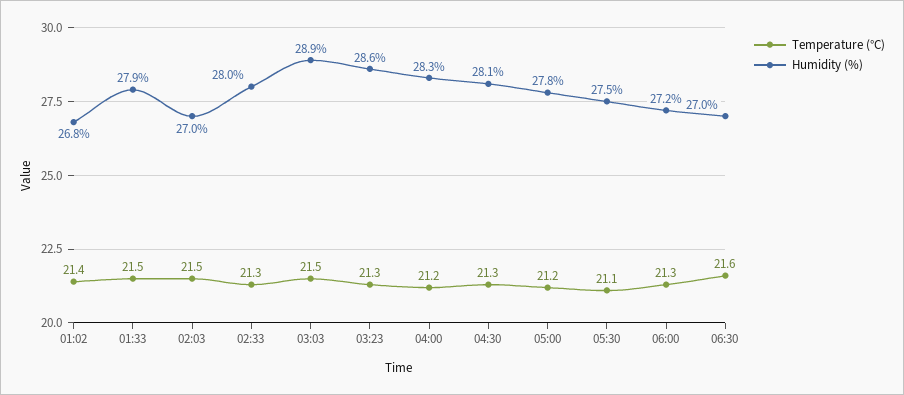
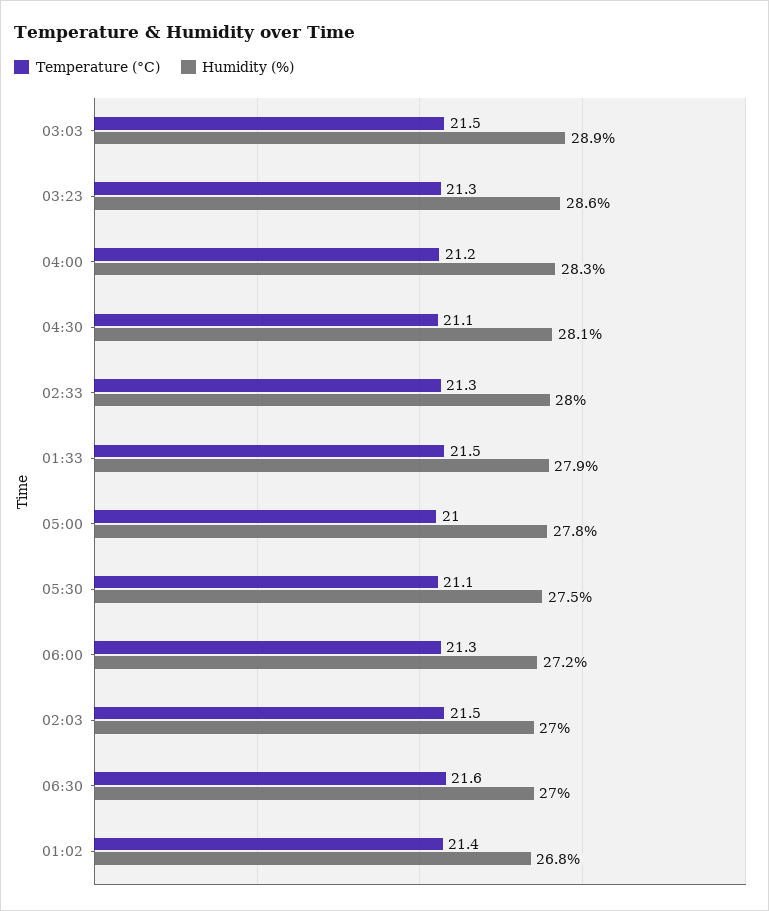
  {
    "Temperature (°C)": {
      "01:02": 21.4,
      "01:33": 21.5,
      "02:03": 21.5,
      "02:33": 21.3,
      "03:03": 21.5,
      "03:23": 21.3,
      "04:00": 21.2,
-     "04:30": 21.3,
+     "04:30": 21.1,
-     "05:00": 21.2,
+     "05:00": 21,
      "05:30": 21.1,
      "06:00": 21.3,
      "06:30": 21.6
    },
    "Humidity (%)": {
      "01:02": 26.8,
      "01:33": 27.9,
      "02:03": 27,
      "02:33": 28,
      "03:03": 28.9,
      "03:23": 28.6,
      "04:00": 28.3,
      "04:30": 28.1,
      "05:00": 27.8,
      "05:30": 27.5,
      "06:00": 27.2,
      "06:30": 27
    }
  }

